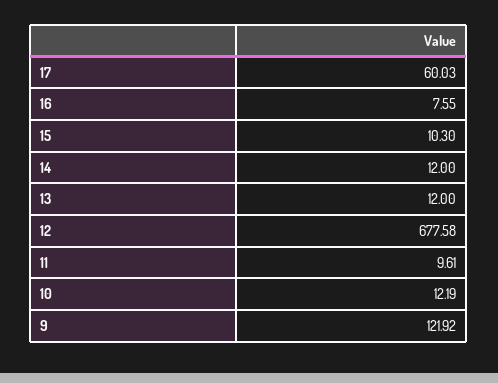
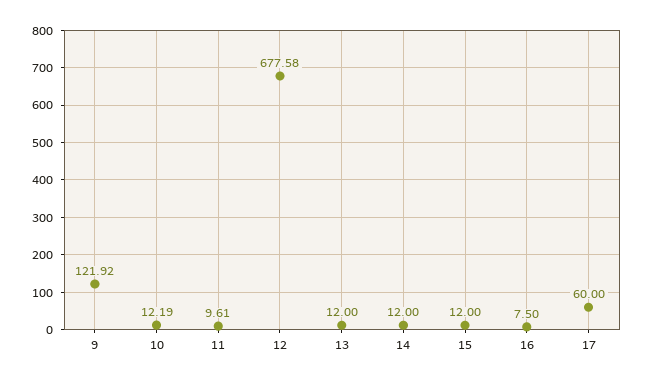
  {
-   "17": 60.03,
+   "17": 60,
-   "16": 7.55,
+   "16": 7.5,
-   "15": 10.3,
+   "15": 12,
    "14": 12,
    "13": 12,
    "12": 677.58,
    "11": 9.61,
    "10": 12.19,
    "9": 121.92
  }

